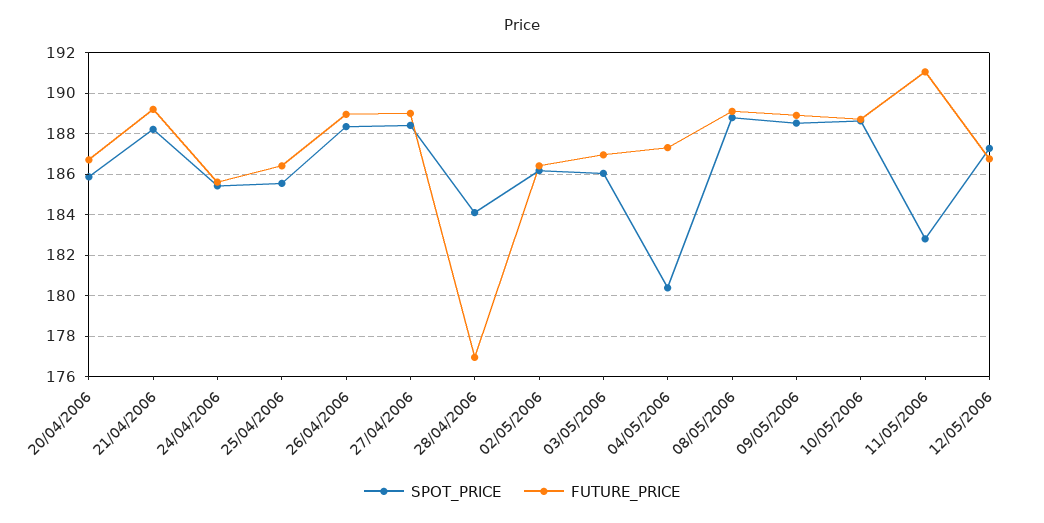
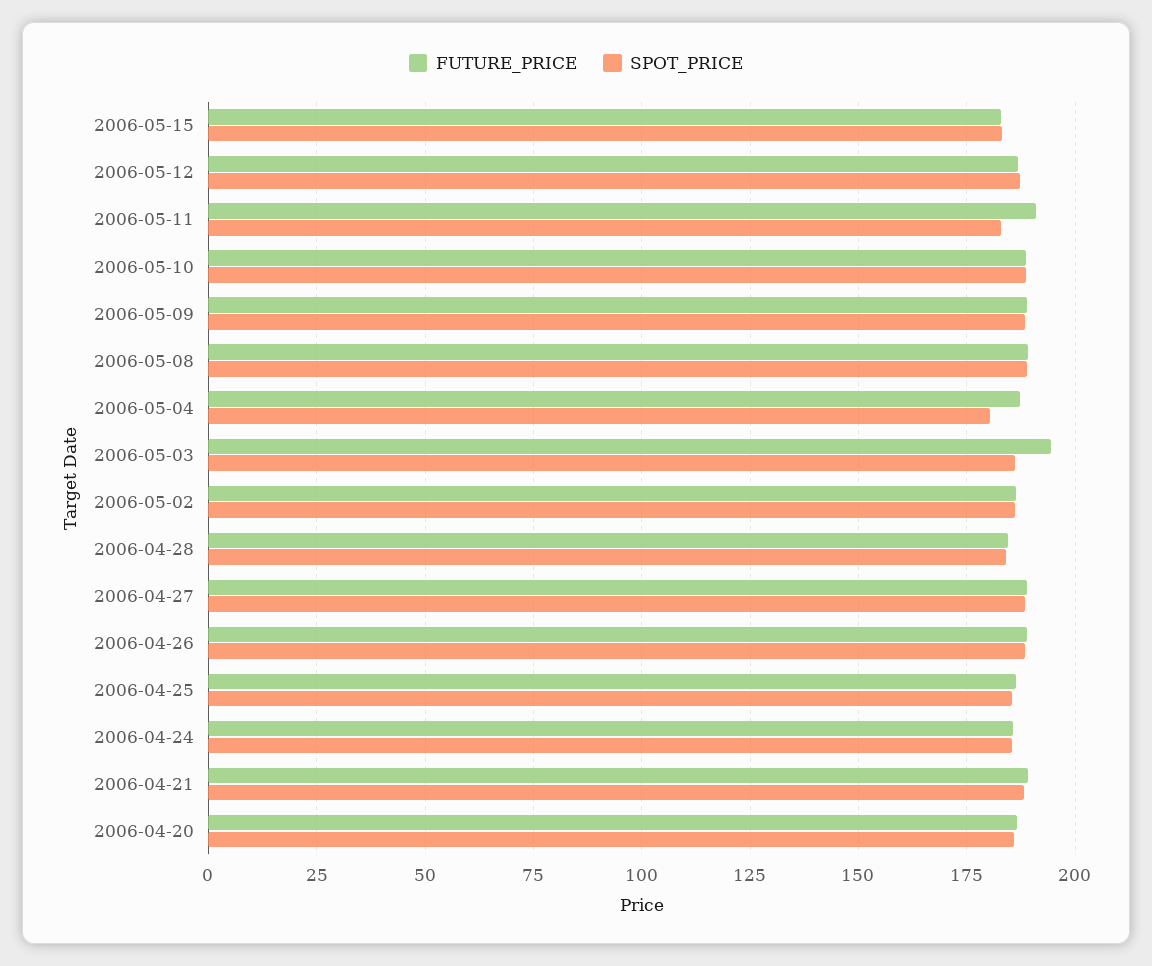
  {
    "SPOT_PRICE": {
      "20/04/2006": 186,
      "21/04/2006": 188,
      "24/04/2006": 185.5,
      "25/04/2006": 185.5,
      "26/04/2006": 188.5,
      "27/04/2006": 188.5,
      "28/04/2006": 184,
      "02/05/2006": 186,
      "03/05/2006": 186,
      "04/05/2006": 180.5,
      "08/05/2006": 189,
      "09/05/2006": 188.5,
      "10/05/2006": 188.5,
      "11/05/2006": 183,
-     "12/05/2006": 187.5
+     "12/05/2006": 187.5,
+     "2006-05-15": 182.5
    },
    "FUTURE_PRICE": {
      "20/04/2006": 186.5,
      "21/04/2006": 189,
      "24/04/2006": 185.5,
      "25/04/2006": 186.5,
      "26/04/2006": 189,
      "27/04/2006": 189,
-     "28/04/2006": 177,
+     "28/04/2006": 185,
      "02/05/2006": 186.5,
-     "03/05/2006": 187,
+     "03/05/2006": 195,
      "04/05/2006": 187.5,
      "08/05/2006": 189,
      "09/05/2006": 189,
      "10/05/2006": 188.5,
      "11/05/2006": 191,
-     "12/05/2006": 187
+     "12/05/2006": 187,
+     "2006-05-15": 182.5
    }
  }

